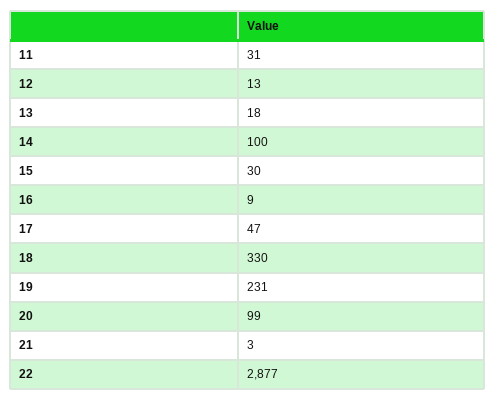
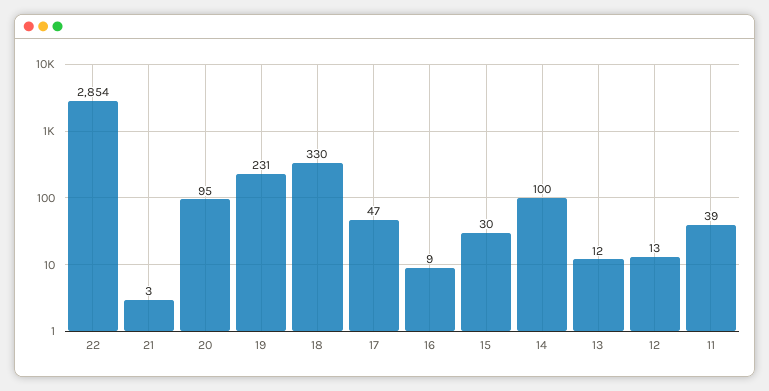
  {
-   "11": 31,
+   "11": 39,
    "12": 13,
-   "13": 18,
+   "13": 12,
    "14": 100,
    "15": 30,
    "16": 9,
    "17": 47,
    "18": 330,
    "19": 231,
-   "20": 99,
+   "20": 95,
    "21": 3,
-   "22": 2877
+   "22": 2854
  }

